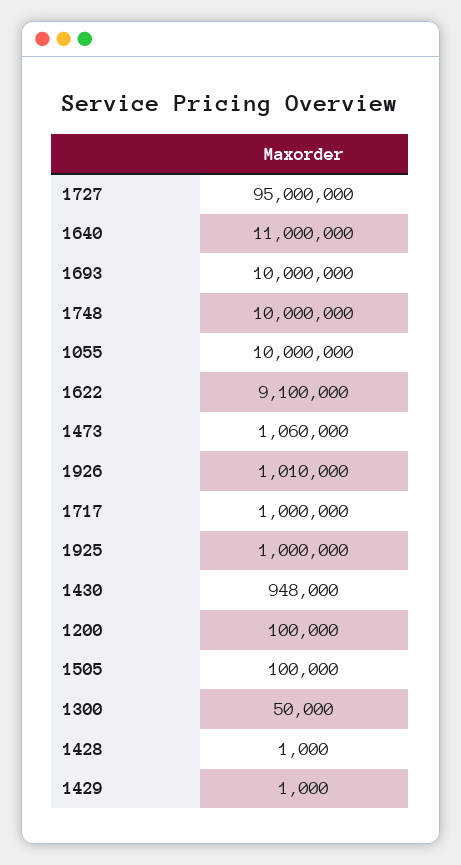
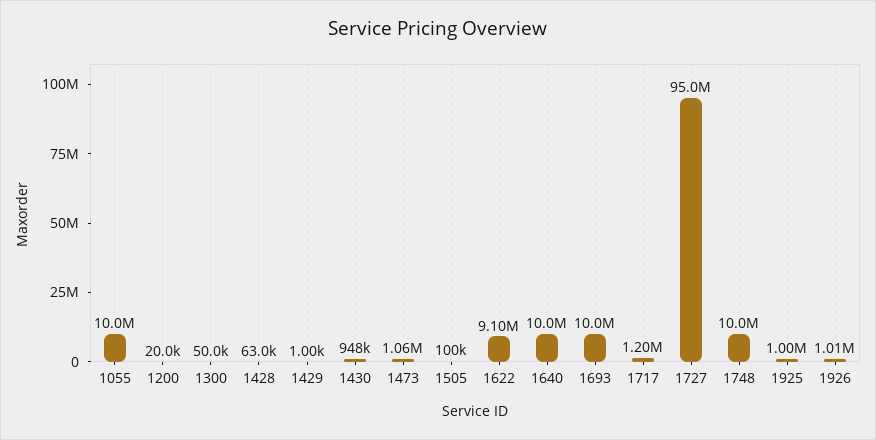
  {
    "1727": 95000000,
-   "1640": 11000000,
+   "1640": 10000000,
    "1693": 10000000,
    "1748": 10000000,
    "1055": 10000000,
    "1622": 9100000,
    "1473": 1060000,
    "1926": 1010000,
-   "1717": 1000000,
+   "1717": 1200000,
    "1925": 1000000,
    "1430": 948000,
-   "1200": 100000,
+   "1200": 20000,
    "1505": 100000,
    "1300": 50000,
-   "1428": 1000,
+   "1428": 63000,
    "1429": 1000
  }

